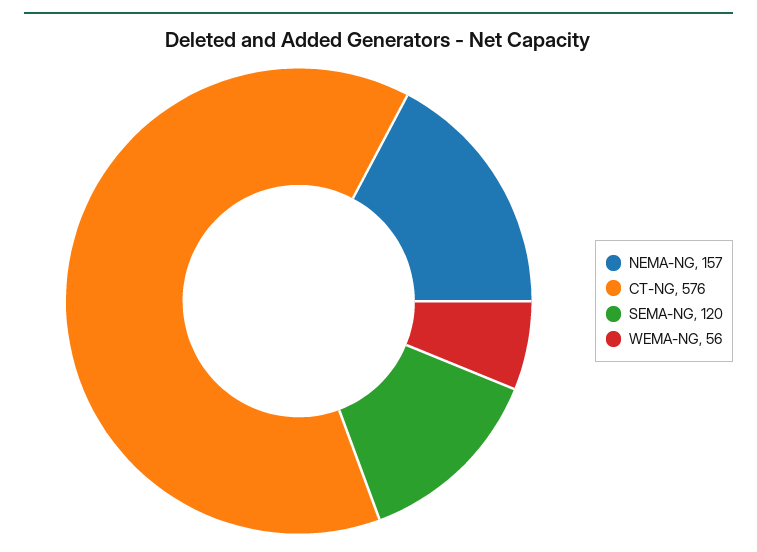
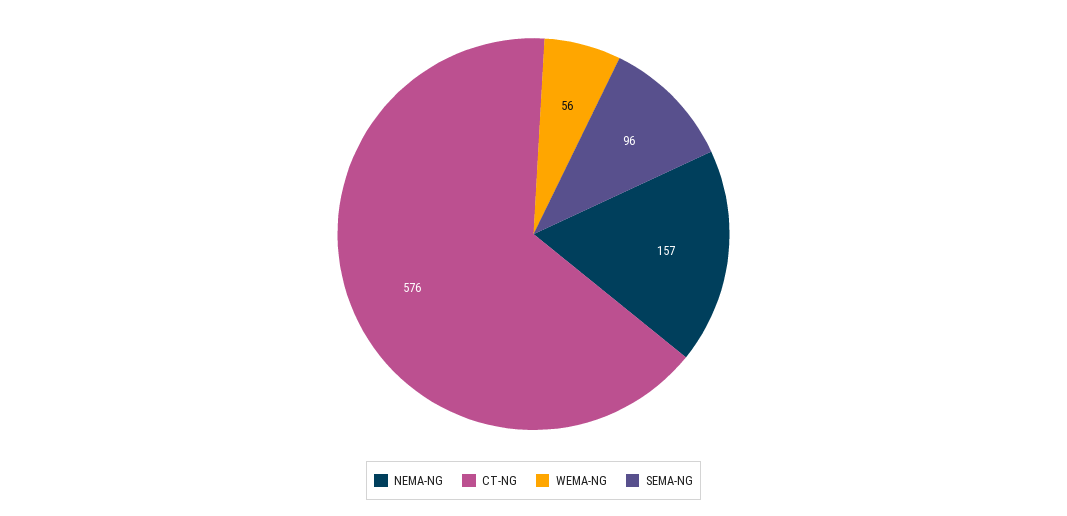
  {
    "NEMA-NG": 157,
    "CT-NG": 576,
-   "SEMA-NG": 120,
+   "SEMA-NG": 96,
    "WEMA-NG": 56
  }

